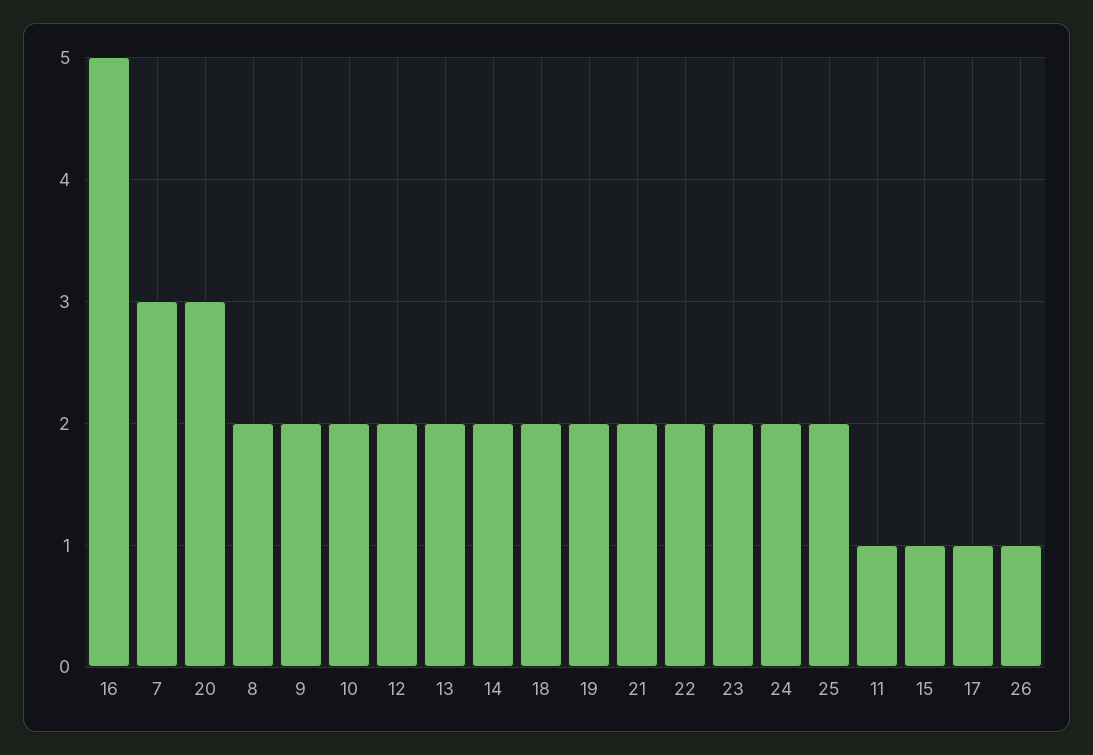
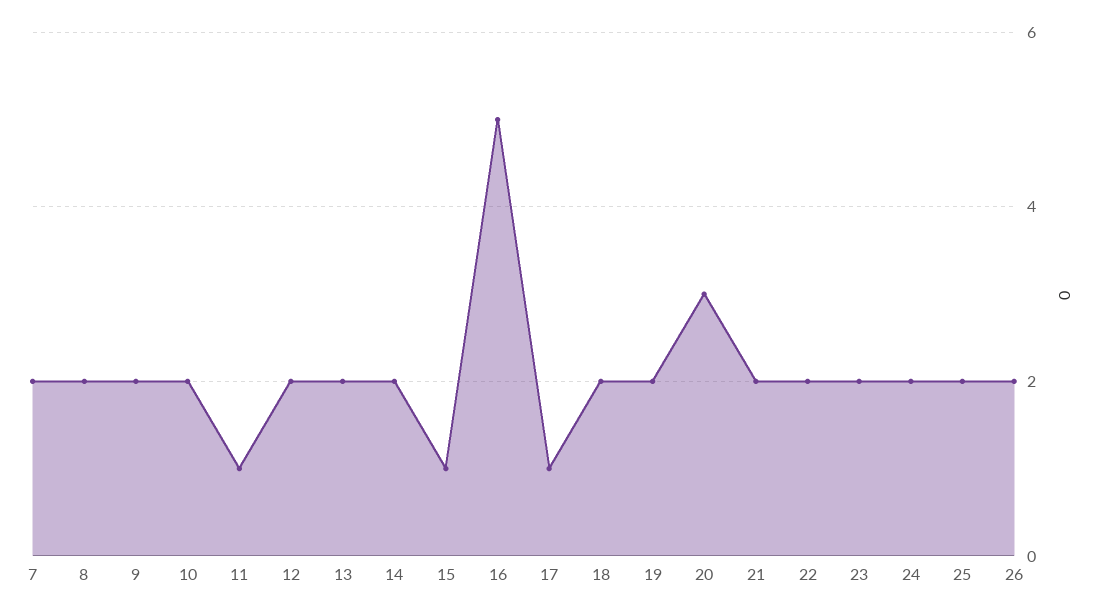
  {
    "16": 5,
-   "7": 3,
+   "7": 2,
    "20": 3,
    "8": 2,
    "9": 2,
    "10": 2,
    "12": 2,
    "13": 2,
    "14": 2,
    "18": 2,
    "19": 2,
    "21": 2,
    "22": 2,
    "23": 2,
    "24": 2,
    "25": 2,
    "11": 1,
    "15": 1,
    "17": 1,
-   "26": 1
+   "26": 2
  }

